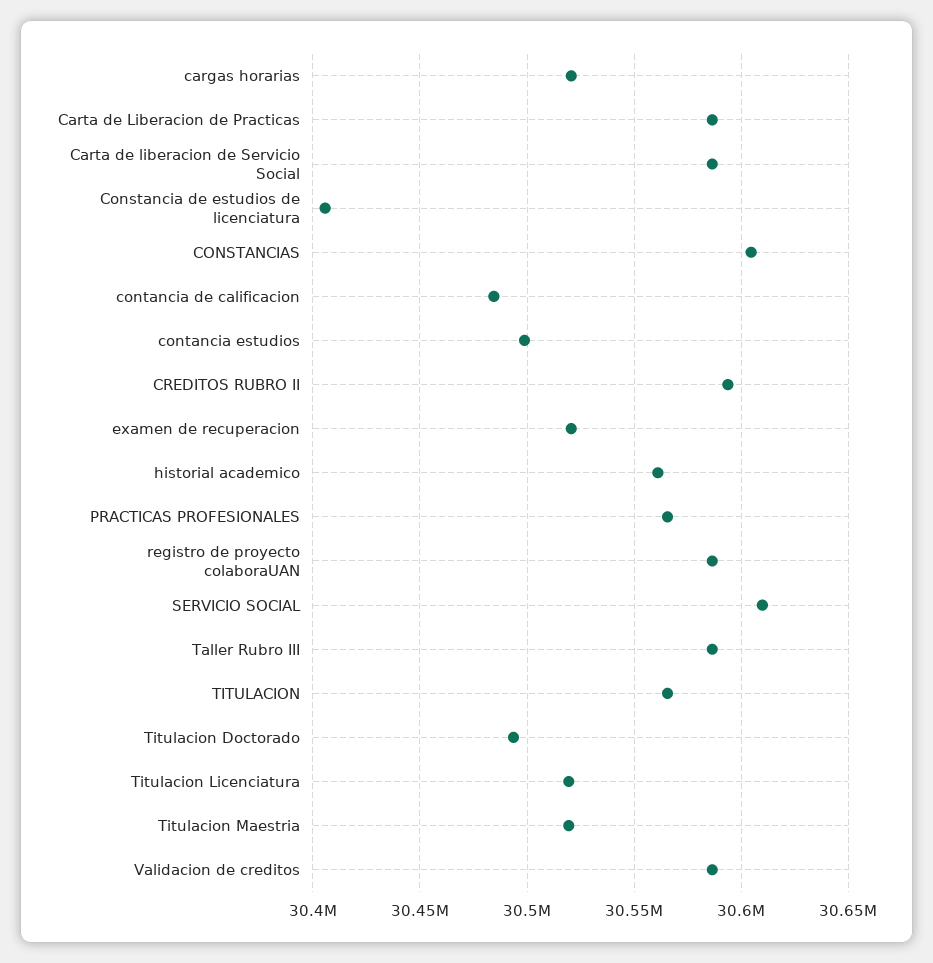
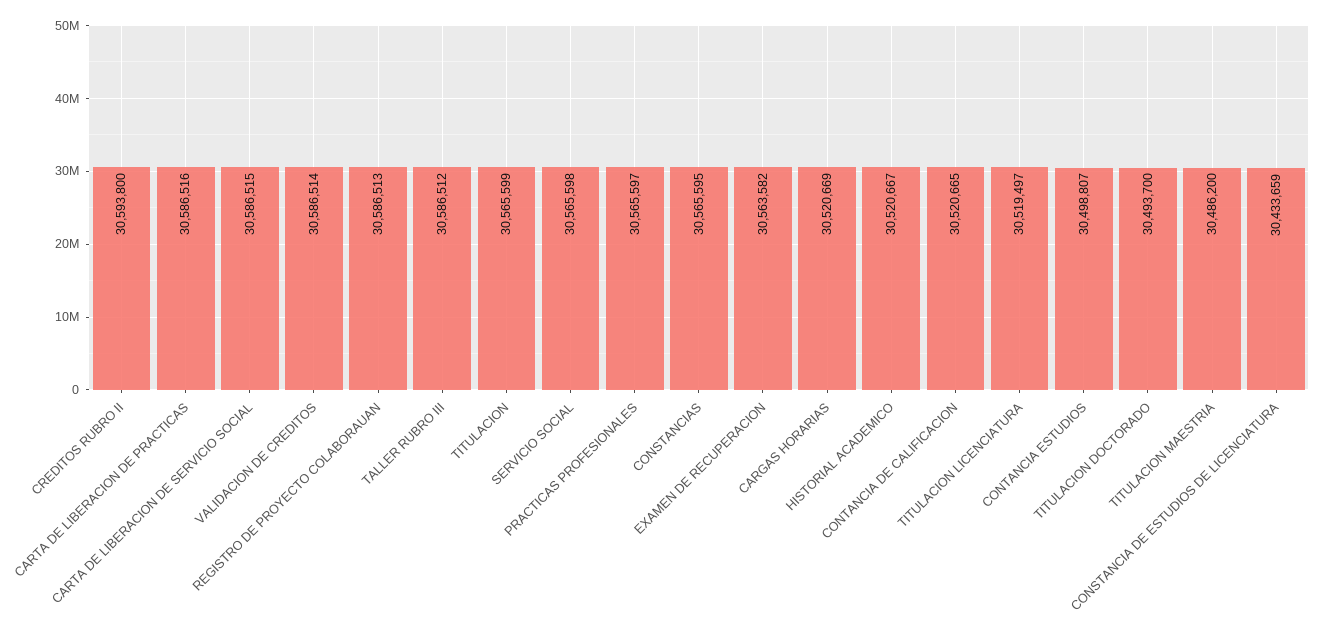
  {
    "cargas horarias": 30520669,
    "Carta de Liberacion de Practicas": 30586516,
    "Carta de liberacion de Servicio Social": 30586515,
-   "Constancia de estudios de licenciatura": 30405000,
+   "Constancia de estudios de licenciatura": 30433659,
-   "CONSTANCIAS": 30605000,
+   "CONSTANCIAS": 30565595,
-   "contancia de calificacion": 30485000,
+   "contancia de calificacion": 30520665,
    "contancia estudios": 30498807,
    "CREDITOS RUBRO II": 30593800,
-   "examen de recuperacion": 30520000,
+   "examen de recuperacion": 30563582,
-   "historial academico": 30560000,
+   "historial academico": 30520667,
    "PRACTICAS PROFESIONALES": 30565597,
    "registro de proyecto colaboraUAN": 30586513,
-   "SERVICIO SOCIAL": 30610000,
+   "SERVICIO SOCIAL": 30565598,
    "Taller Rubro III": 30586512,
    "TITULACION": 30565599,
    "Titulacion Doctorado": 30493700,
    "Titulacion Licenciatura": 30519497,
-   "Titulacion Maestria": 30520000,
+   "Titulacion Maestria": 30486200,
    "Validacion de creditos": 30586514
  }

